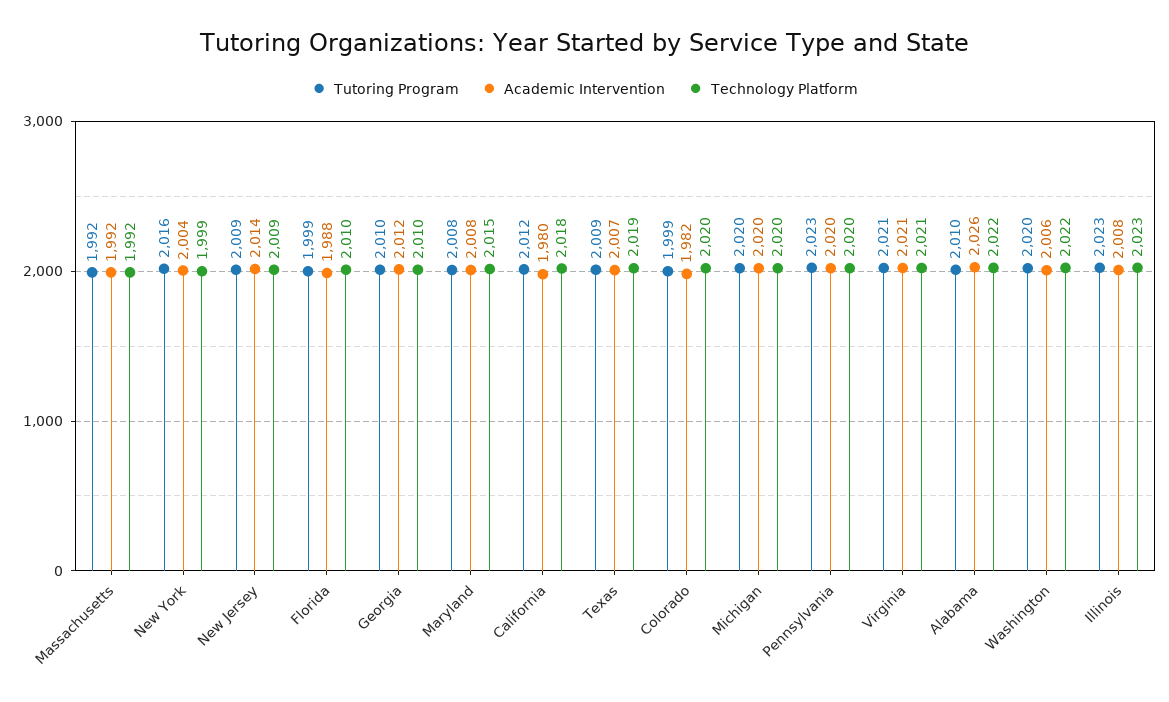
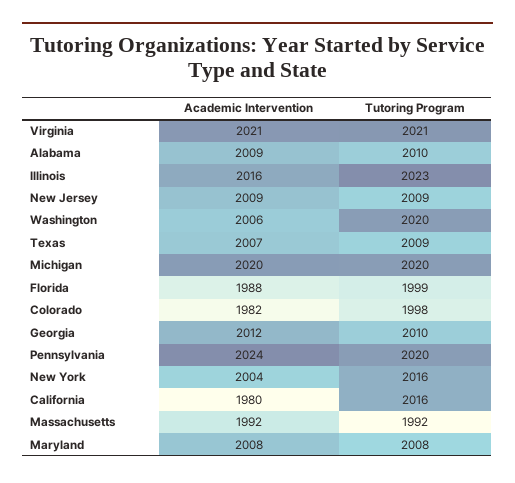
  {
    "Tutoring Program": {
      "Massachusetts": 1992,
      "New York": 2016,
      "New Jersey": 2009,
      "Florida": 1999,
      "Georgia": 2010,
      "Maryland": 2008,
-     "California": 2012,
+     "California": 2016,
      "Texas": 2009,
-     "Colorado": 1999,
+     "Colorado": 1998,
      "Michigan": 2020,
-     "Pennsylvania": 2023,
+     "Pennsylvania": 2020,
      "Virginia": 2021,
      "Alabama": 2010,
      "Washington": 2020,
      "Illinois": 2023
    },
    "Academic Intervention": {
      "Massachusetts": 1992,
      "New York": 2004,
-     "New Jersey": 2014,
+     "New Jersey": 2009,
      "Florida": 1988,
      "Georgia": 2012,
      "Maryland": 2008,
      "California": 1980,
      "Texas": 2007,
      "Colorado": 1982,
      "Michigan": 2020,
-     "Pennsylvania": 2020,
+     "Pennsylvania": 2024,
      "Virginia": 2021,
-     "Alabama": 2026,
+     "Alabama": 2009,
      "Washington": 2006,
-     "Illinois": 2008
+     "Illinois": 2016
-   },
+   }
-   "Technology Platform": {
-     "Massachusetts": 1992,
-     "New York": 1999,
-     "New Jersey": 2009,
-     "Florida": 2010,
-     "Georgia": 2010,
-     "Maryland": 2015,
-     "California": 2018,
-     "Texas": 2019,
-     "Colorado": 2020,
-     "Michigan": 2020,
-     "Pennsylvania": 2020,
-     "Virginia": 2021,
-     "Alabama": 2022,
-     "Washington": 2022,
-     "Illinois": 2023
-   }
  }

